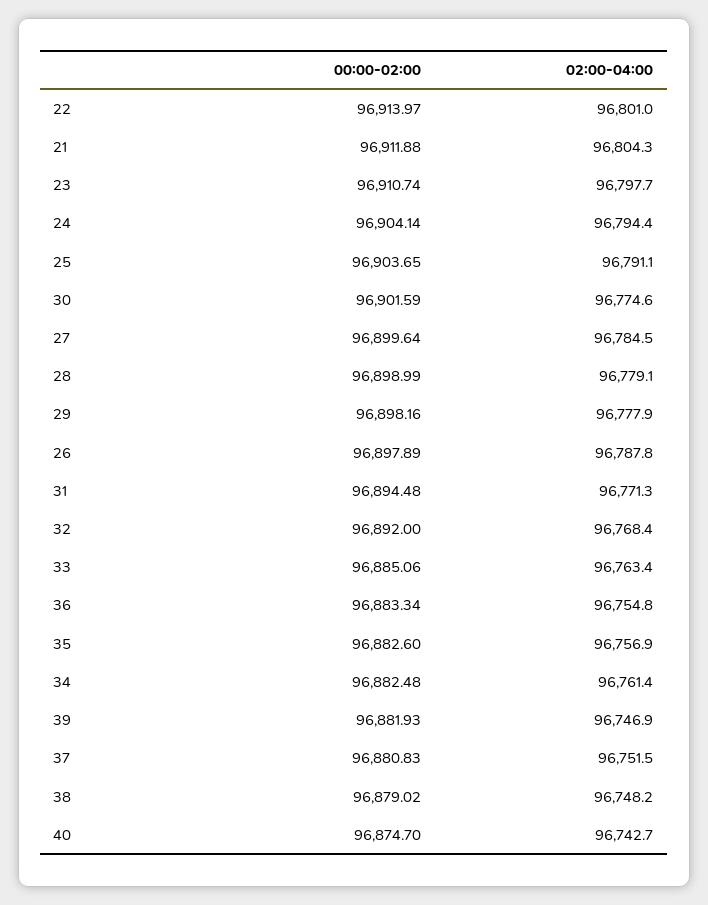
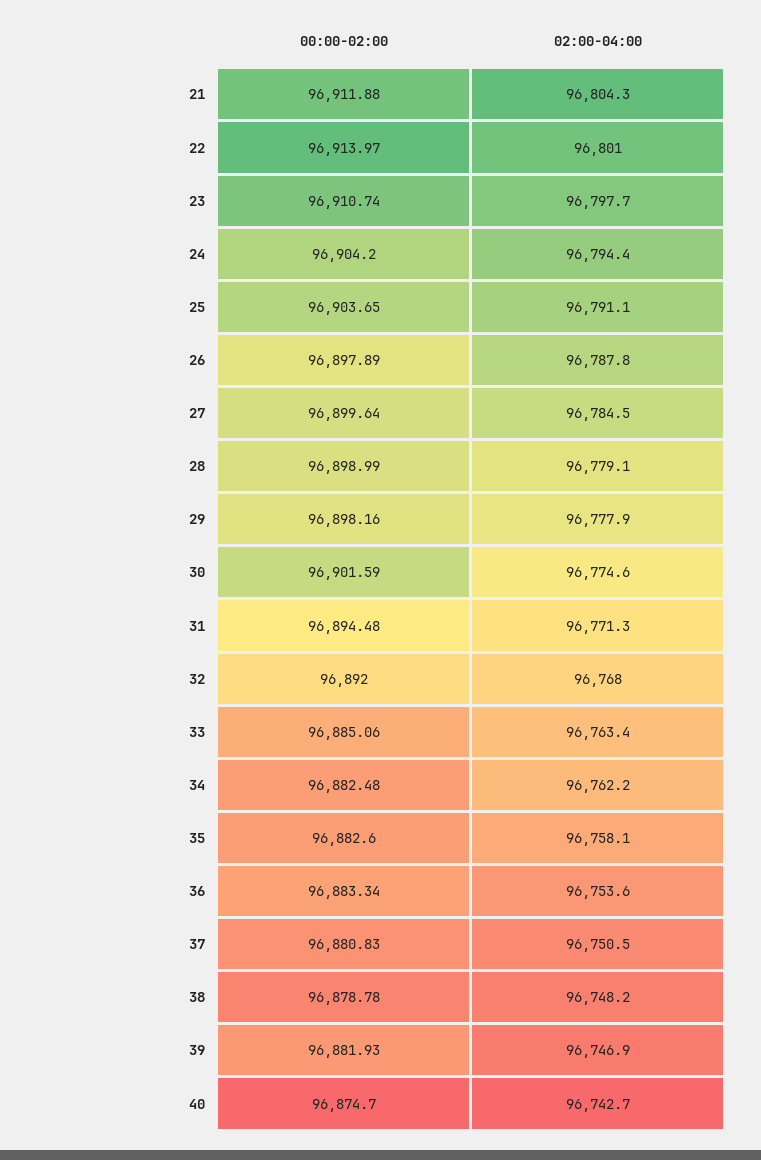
  {
    "00:00-02:00": {
      "22": 96913.97,
      "21": 96911.88,
      "23": 96910.74,
-     "24": 96904.14,
+     "24": 96904.2,
      "25": 96903.65,
      "30": 96901.59,
      "27": 96899.64,
      "28": 96898.99,
      "29": 96898.16,
      "26": 96897.89,
      "31": 96894.48,
      "32": 96892,
      "33": 96885.06,
      "36": 96883.34,
      "35": 96882.6,
      "34": 96882.48,
      "39": 96881.93,
      "37": 96880.83,
-     "38": 96879.02,
+     "38": 96878.78,
      "40": 96874.7
    },
    "02:00-04:00": {
      "22": 96801,
      "21": 96804.3,
      "23": 96797.7,
      "24": 96794.4,
      "25": 96791.1,
      "30": 96774.6,
      "27": 96784.5,
      "28": 96779.1,
      "29": 96777.9,
      "26": 96787.8,
      "31": 96771.3,
-     "32": 96768.4,
+     "32": 96768,
      "33": 96763.4,
-     "36": 96754.8,
+     "36": 96753.6,
-     "35": 96756.9,
+     "35": 96758.1,
-     "34": 96761.4,
+     "34": 96762.2,
      "39": 96746.9,
-     "37": 96751.5,
+     "37": 96750.5,
      "38": 96748.2,
      "40": 96742.7
    }
  }

